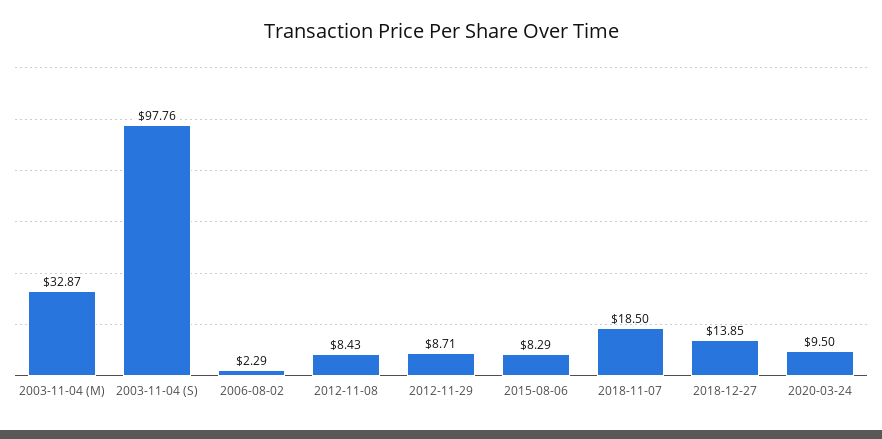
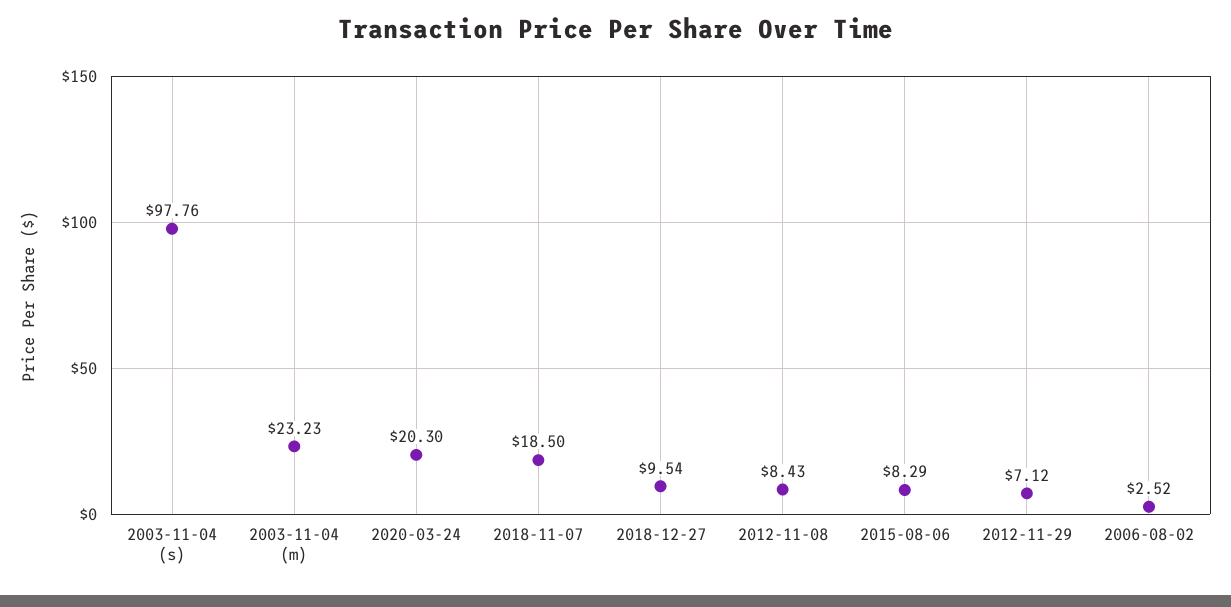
  {
-   "2003-11-04 (M)": 32.87,
+   "2003-11-04 (M)": 23.23,
    "2003-11-04 (S)": 97.76,
-   "2006-08-02": 2.29,
+   "2006-08-02": 2.52,
    "2012-11-08": 8.43,
-   "2012-11-29": 8.71,
+   "2012-11-29": 7.12,
    "2015-08-06": 8.29,
    "2018-11-07": 18.5,
-   "2018-12-27": 13.85,
+   "2018-12-27": 9.54,
-   "2020-03-24": 9.5
+   "2020-03-24": 20.3
  }

